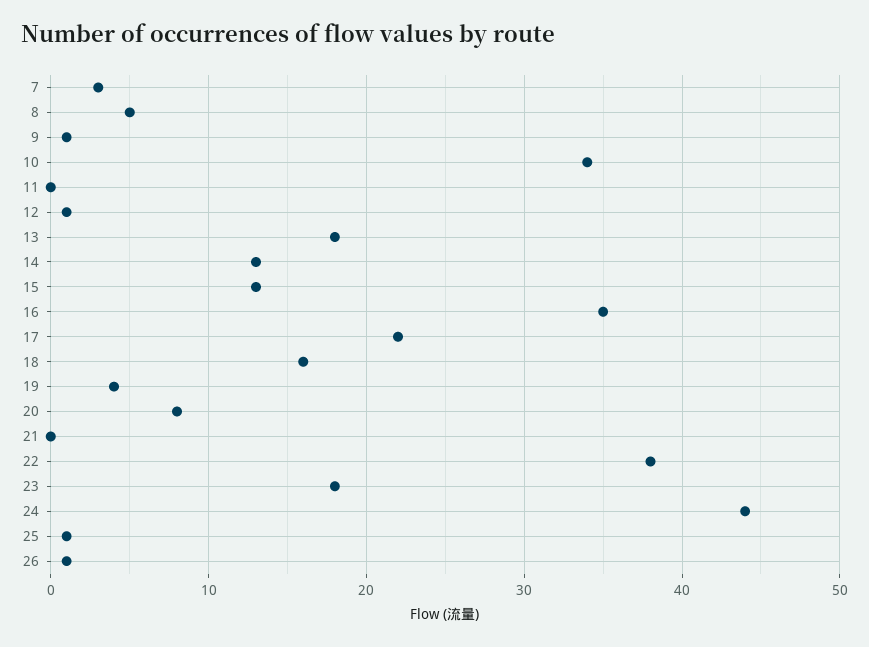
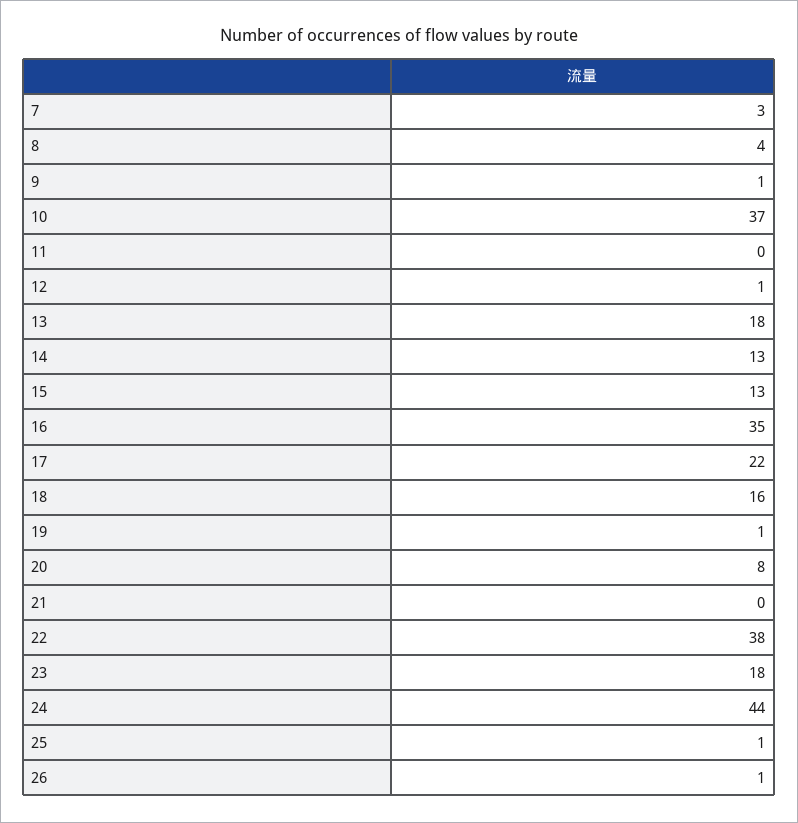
  {
    "7": 3,
-   "8": 5,
+   "8": 4,
    "9": 1,
-   "10": 34,
+   "10": 37,
    "11": 0,
    "12": 1,
    "13": 18,
    "14": 13,
    "15": 13,
    "16": 35,
    "17": 22,
    "18": 16,
-   "19": 4,
+   "19": 1,
    "20": 8,
    "21": 0,
    "22": 38,
    "23": 18,
    "24": 44,
    "25": 1,
    "26": 1
  }

